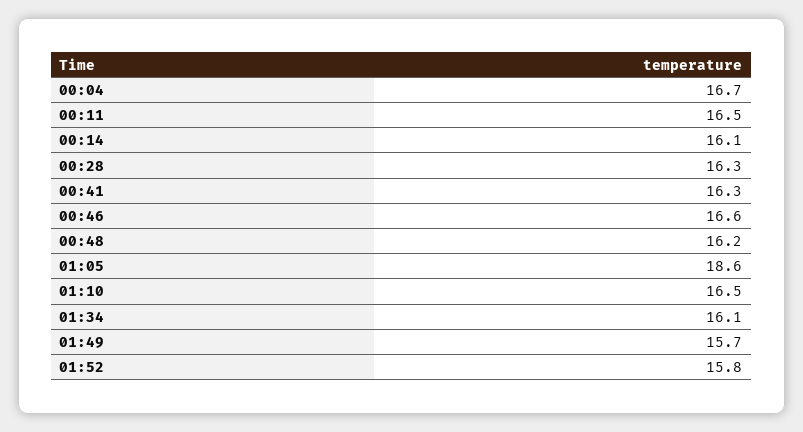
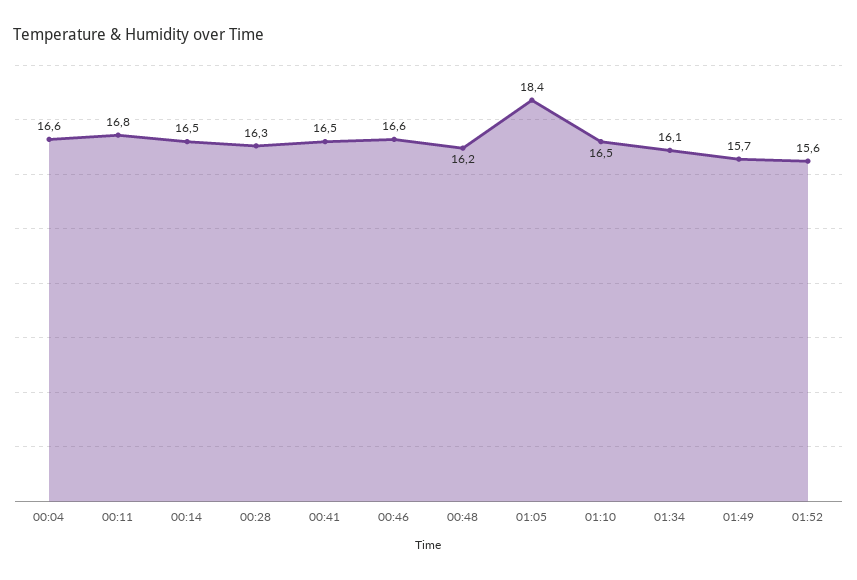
  {
-   "00:04": 16.7,
+   "00:04": 16.6,
-   "00:11": 16.5,
+   "00:11": 16.8,
-   "00:14": 16.1,
+   "00:14": 16.5,
    "00:28": 16.3,
-   "00:41": 16.3,
+   "00:41": 16.5,
    "00:46": 16.6,
    "00:48": 16.2,
-   "01:05": 18.6,
+   "01:05": 18.4,
    "01:10": 16.5,
    "01:34": 16.1,
    "01:49": 15.7,
-   "01:52": 15.8
+   "01:52": 15.6
  }

